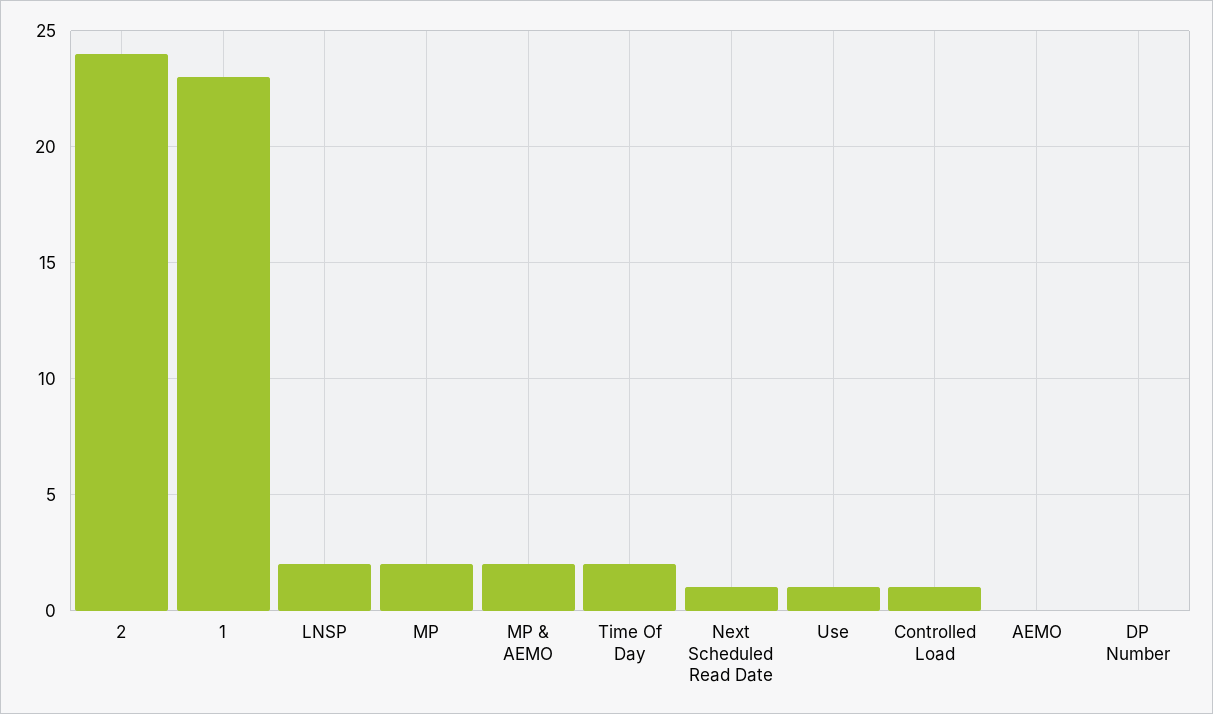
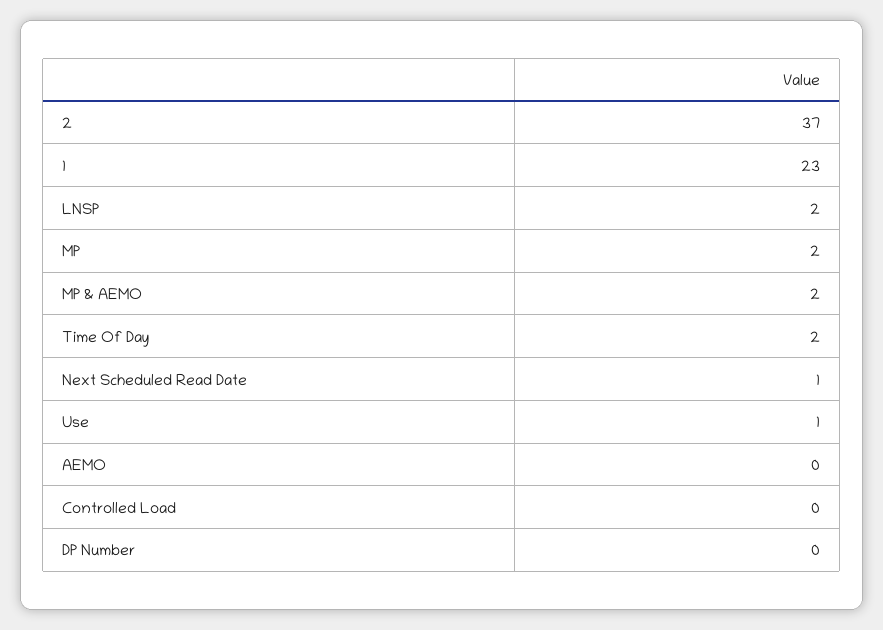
  {
-   "2": 24,
+   "2": 37,
    "1": 23,
    "LNSP": 2,
    "MP": 2,
    "MP & AEMO": 2,
    "Time Of Day": 2,
    "Next Scheduled Read Date": 1,
    "Use": 1,
-   "Controlled Load": 1,
+   "Controlled Load": 0,
    "AEMO": 0,
    "DP Number": 0
  }

